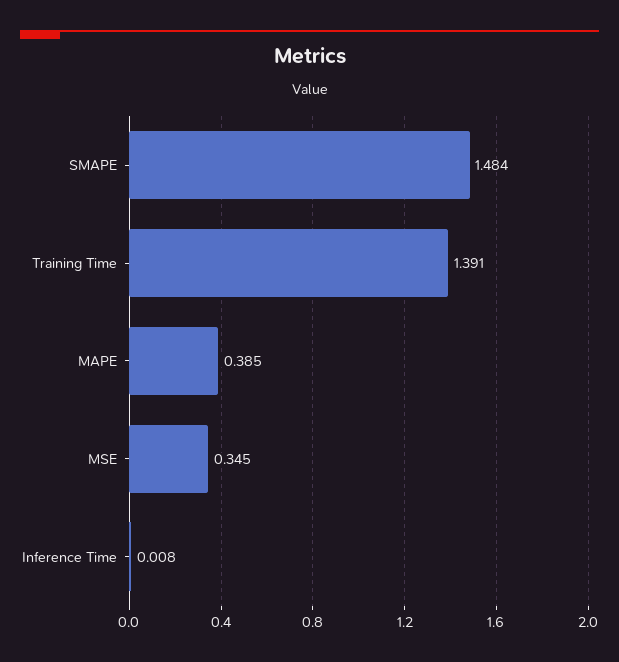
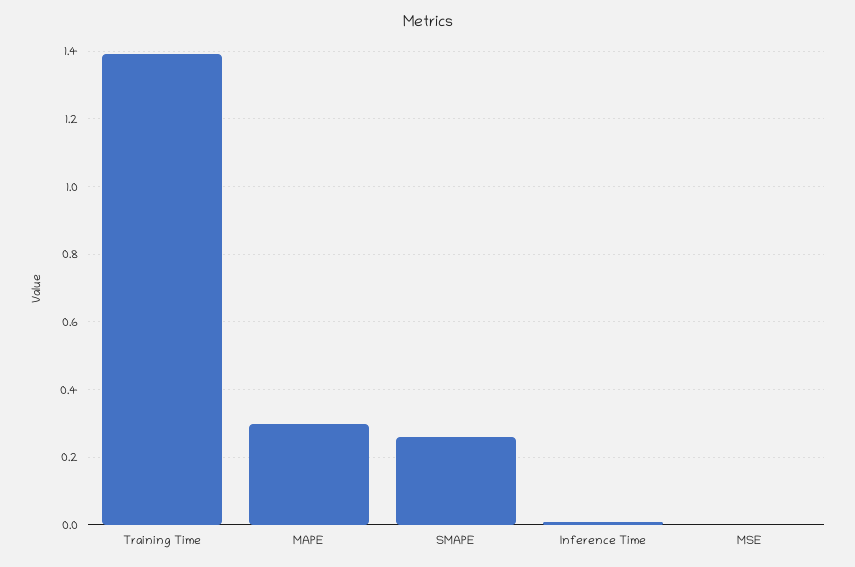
  {
-   "SMAPE": 1.484,
+   "SMAPE": 0.26,
    "Training Time": 1.391,
-   "MAPE": 0.385,
+   "MAPE": 0.3,
-   "MSE": 0.345,
+   "MSE": 0,
    "Inference Time": 0.008
  }

